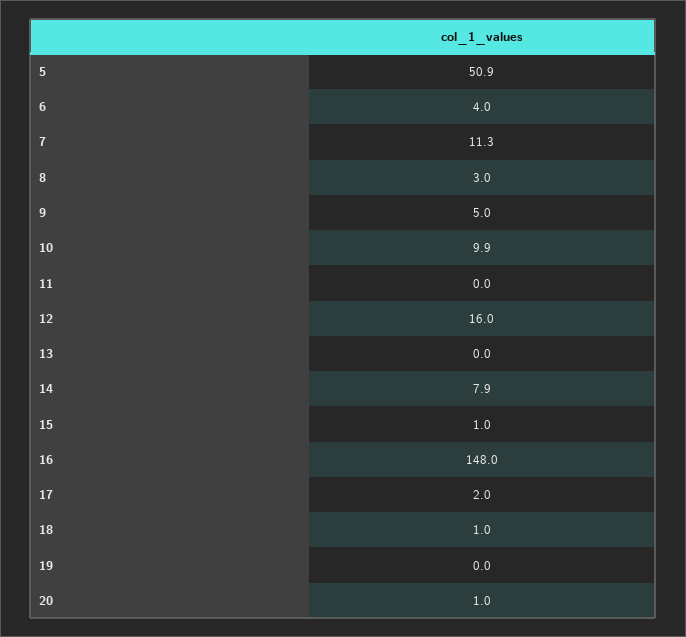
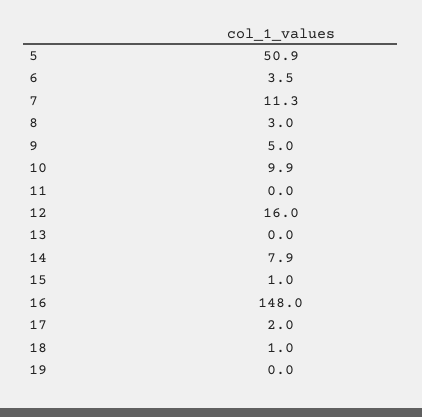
  {
    "5": 50.9,
-   "6": 4,
+   "6": 3.5,
    "7": 11.3,
    "8": 3,
    "9": 5,
    "10": 9.9,
    "11": 0,
    "12": 16,
    "13": 0,
    "14": 7.9,
    "15": 1,
    "16": 148,
    "17": 2,
    "18": 1,
-   "19": 0,
+   "19": 0
-   "20": 1
  }

